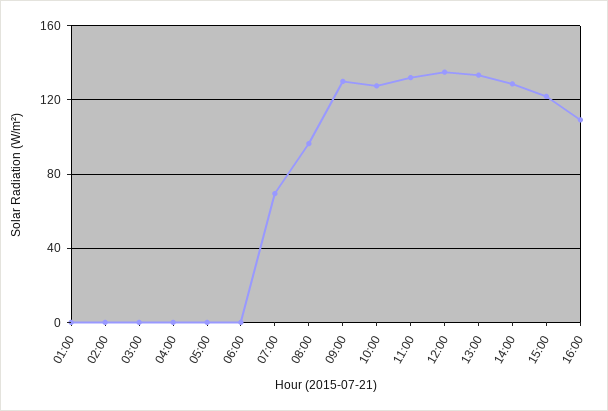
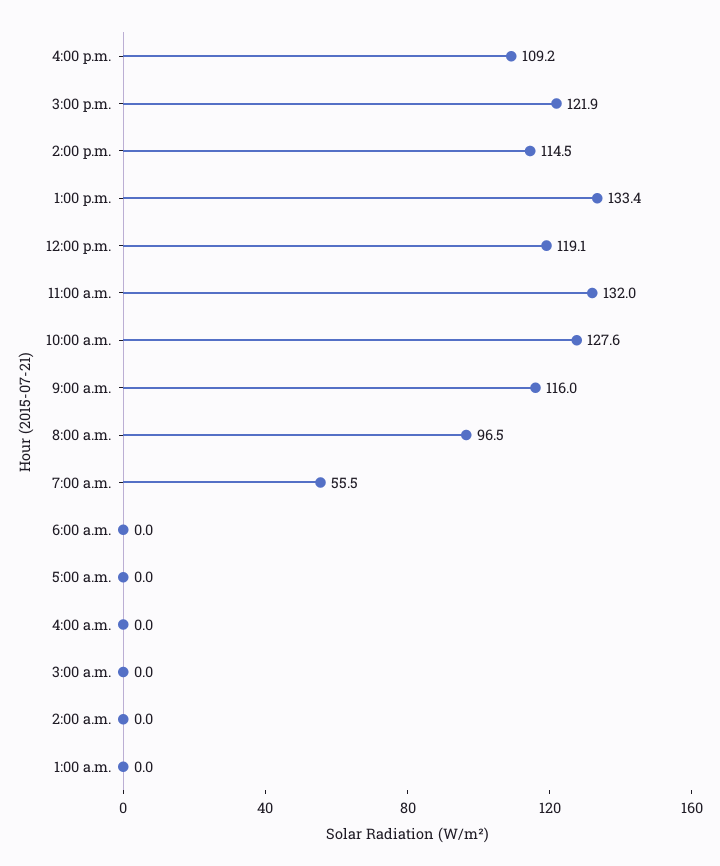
  {
    "01:00": 0,
    "02:00": 0,
    "03:00": 0,
    "04:00": 0,
    "05:00": 0,
    "06:00": 0,
-   "07:00": 70,
+   "07:00": 55.5,
    "08:00": 96.5,
-   "09:00": 130,
+   "09:00": 116,
    "10:00": 127.6,
    "11:00": 132,
-   "12:00": 135,
+   "12:00": 119.1,
    "13:00": 133.4,
-   "14:00": 130,
+   "14:00": 114.5,
    "15:00": 121.9,
    "16:00": 109.2
  }

